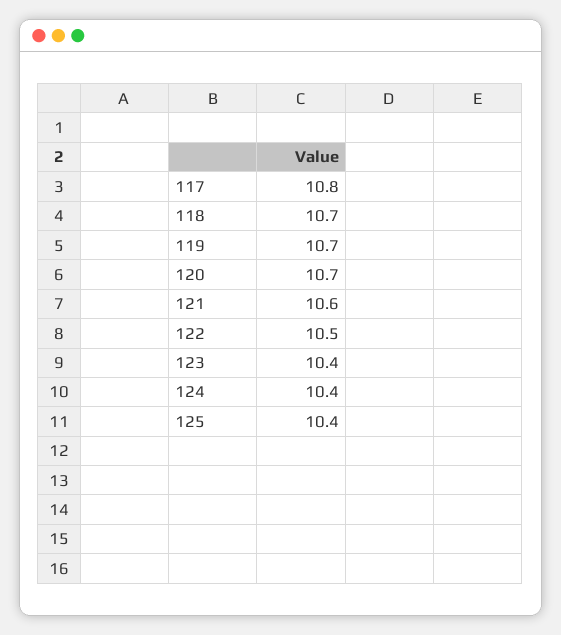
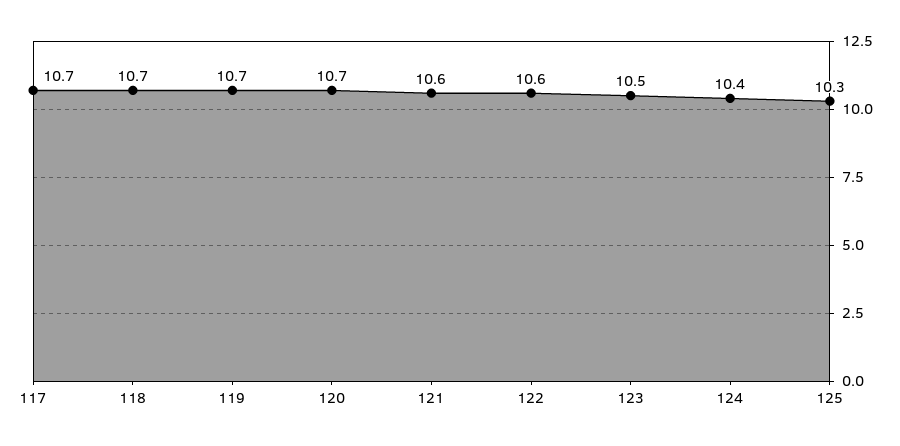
  {
-   "117": 10.8,
+   "117": 10.7,
    "118": 10.7,
    "119": 10.7,
    "120": 10.7,
    "121": 10.6,
-   "122": 10.5,
+   "122": 10.6,
-   "123": 10.4,
+   "123": 10.5,
    "124": 10.4,
-   "125": 10.4
+   "125": 10.3
  }

